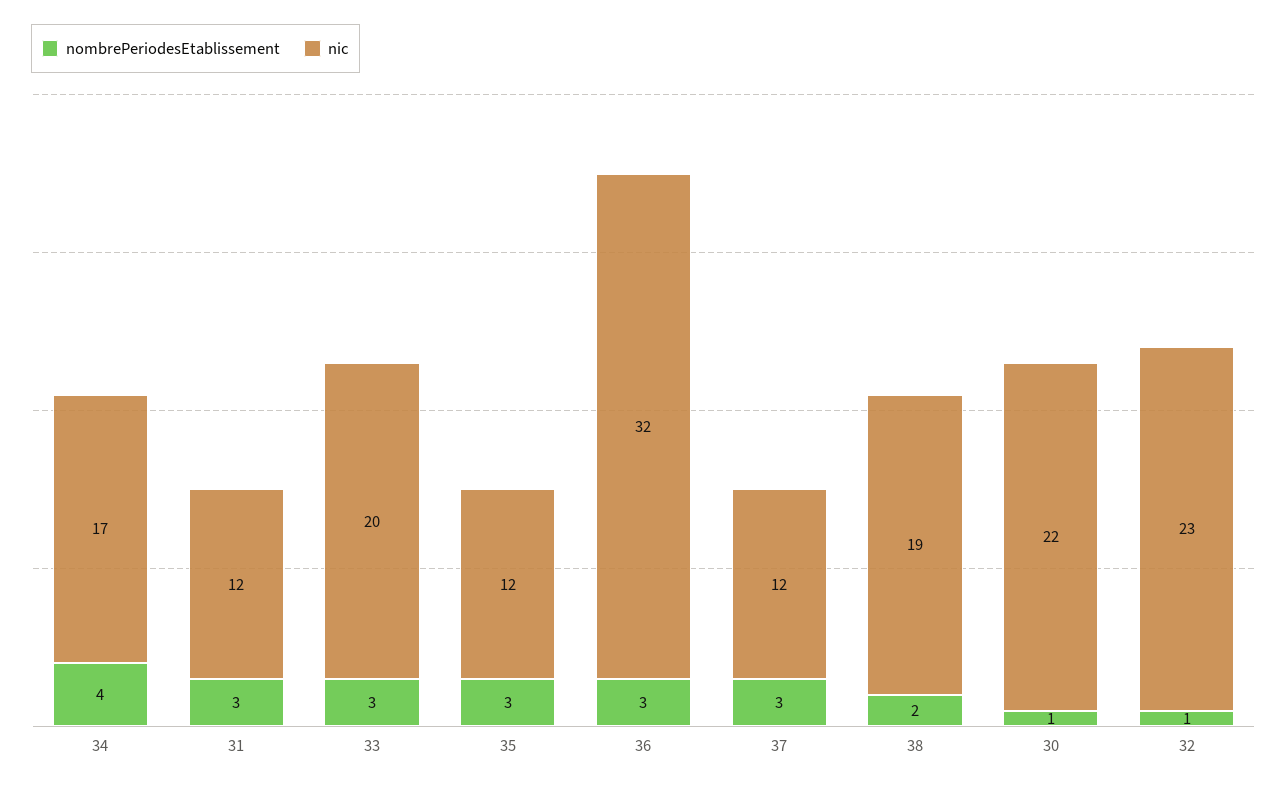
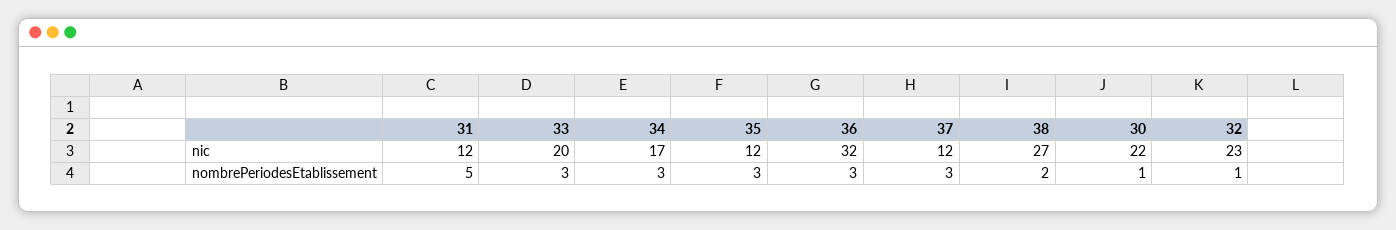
  {
    "nombrePeriodesEtablissement": {
-     "34": 4,
+     "34": 3,
-     "31": 3,
+     "31": 5,
      "33": 3,
      "35": 3,
      "36": 3,
      "37": 3,
      "38": 2,
      "30": 1,
      "32": 1
    },
    "nic": {
      "34": 17,
      "31": 12,
      "33": 20,
      "35": 12,
      "36": 32,
      "37": 12,
-     "38": 19,
+     "38": 27,
      "30": 22,
      "32": 23
    }
  }

